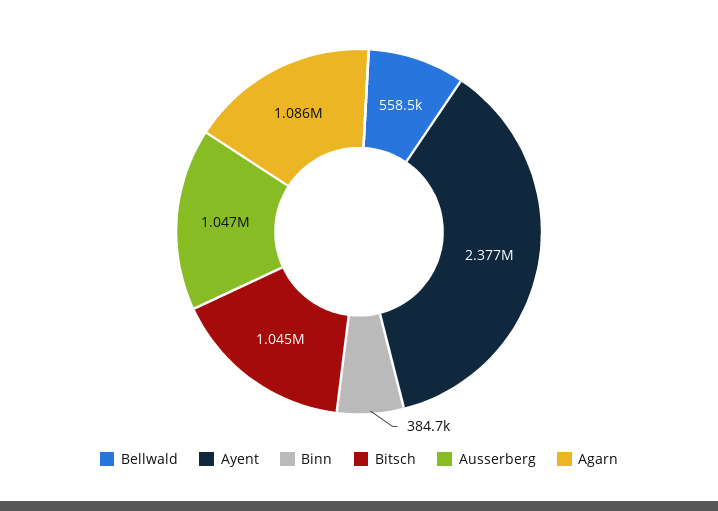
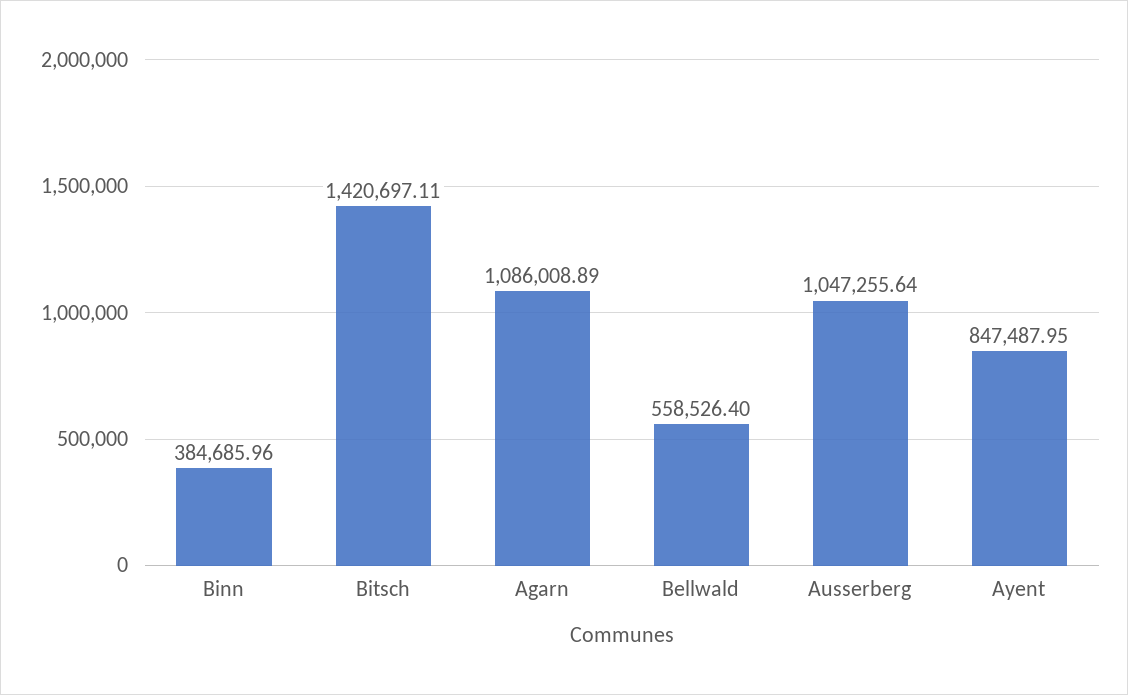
  {
    "Bellwald": 558526.4,
-   "Ayent": 2377000,
+   "Ayent": 847487.95,
    "Binn": 384685.96,
-   "Bitsch": 1045000,
+   "Bitsch": 1420697.11,
    "Ausserberg": 1047255.64,
    "Agarn": 1086008.89
  }

